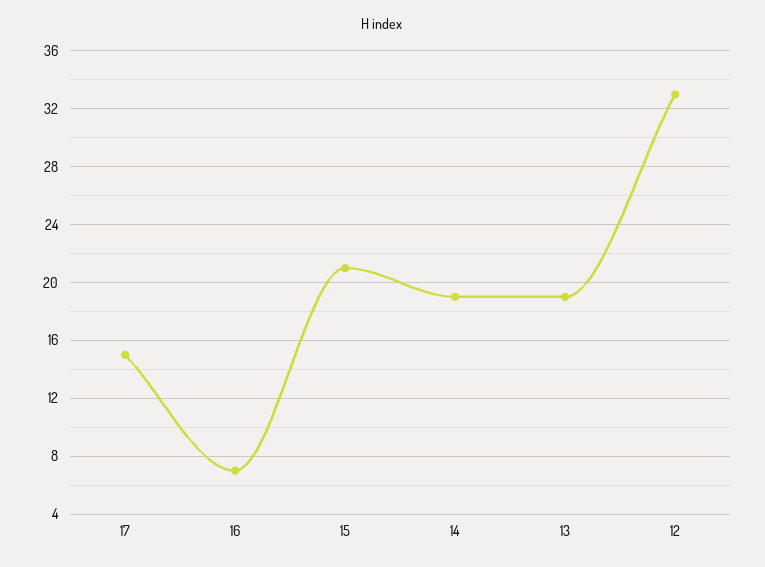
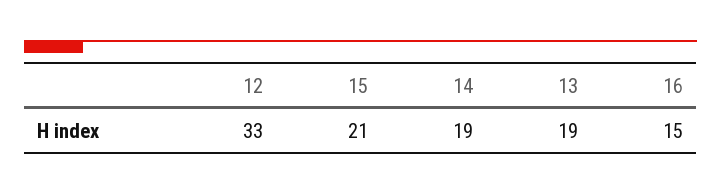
  {
-   "17": 15,
-   "16": 7,
+   "16": 15,
    "15": 21,
    "14": 19,
    "13": 19,
    "12": 33
  }

